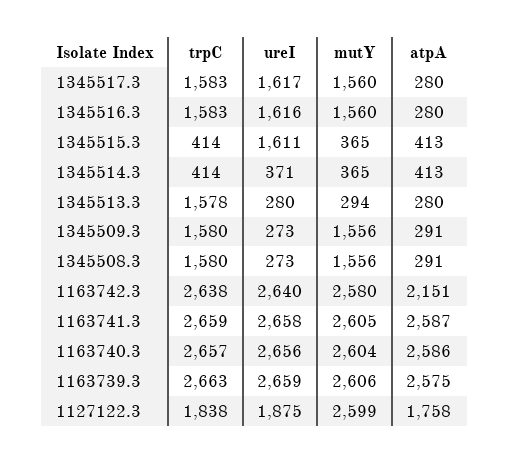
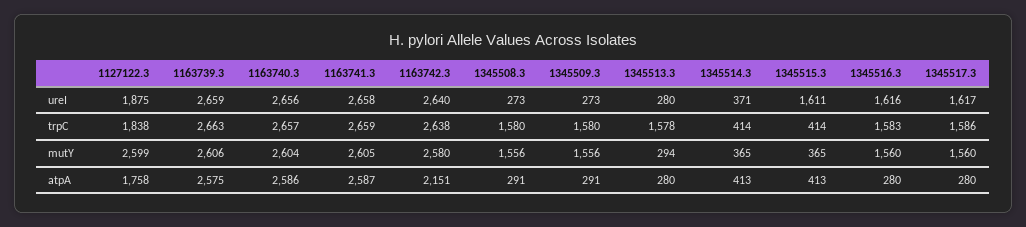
  {
    "trpC": {
-     "1345517.3": 1583,
+     "1345517.3": 1586,
      "1345516.3": 1583,
      "1345515.3": 414,
      "1345514.3": 414,
      "1345513.3": 1578,
      "1345509.3": 1580,
      "1345508.3": 1580,
      "1163742.3": 2638,
      "1163741.3": 2659,
      "1163740.3": 2657,
      "1163739.3": 2663,
      "1127122.3": 1838
    },
    "ureI": {
      "1345517.3": 1617,
      "1345516.3": 1616,
      "1345515.3": 1611,
      "1345514.3": 371,
      "1345513.3": 280,
      "1345509.3": 273,
      "1345508.3": 273,
      "1163742.3": 2640,
      "1163741.3": 2658,
      "1163740.3": 2656,
      "1163739.3": 2659,
      "1127122.3": 1875
    },
    "mutY": {
      "1345517.3": 1560,
      "1345516.3": 1560,
      "1345515.3": 365,
      "1345514.3": 365,
      "1345513.3": 294,
      "1345509.3": 1556,
      "1345508.3": 1556,
      "1163742.3": 2580,
      "1163741.3": 2605,
      "1163740.3": 2604,
      "1163739.3": 2606,
      "1127122.3": 2599
    },
    "atpA": {
      "1345517.3": 280,
      "1345516.3": 280,
      "1345515.3": 413,
      "1345514.3": 413,
      "1345513.3": 280,
      "1345509.3": 291,
      "1345508.3": 291,
      "1163742.3": 2151,
      "1163741.3": 2587,
      "1163740.3": 2586,
      "1163739.3": 2575,
      "1127122.3": 1758
    }
  }

